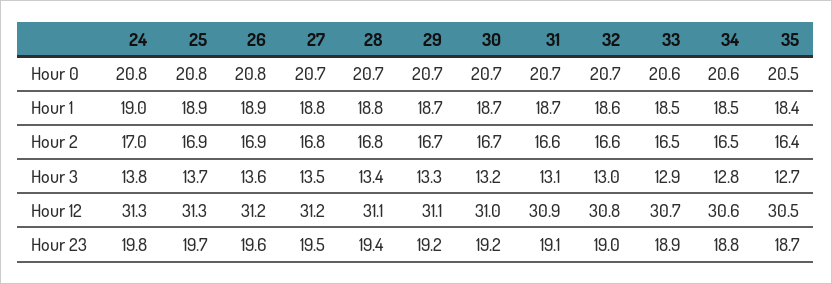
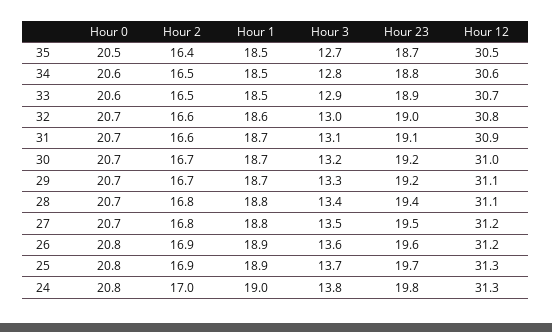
  {
    "24": {
      "Hour 0": 20.8,
      "Hour 1": 19,
      "Hour 2": 17,
      "Hour 3": 13.8,
      "Hour 12": 31.3,
      "Hour 23": 19.8
    },
    "25": {
      "Hour 0": 20.8,
      "Hour 1": 18.9,
      "Hour 2": 16.9,
      "Hour 3": 13.7,
      "Hour 12": 31.3,
      "Hour 23": 19.7
    },
    "26": {
      "Hour 0": 20.8,
      "Hour 1": 18.9,
      "Hour 2": 16.9,
      "Hour 3": 13.6,
      "Hour 12": 31.2,
      "Hour 23": 19.6
    },
    "27": {
      "Hour 0": 20.7,
      "Hour 1": 18.8,
      "Hour 2": 16.8,
      "Hour 3": 13.5,
      "Hour 12": 31.2,
      "Hour 23": 19.5
    },
    "28": {
      "Hour 0": 20.7,
      "Hour 1": 18.8,
      "Hour 2": 16.8,
      "Hour 3": 13.4,
      "Hour 12": 31.1,
      "Hour 23": 19.4
    },
    "29": {
      "Hour 0": 20.7,
      "Hour 1": 18.7,
      "Hour 2": 16.7,
      "Hour 3": 13.3,
      "Hour 12": 31.1,
      "Hour 23": 19.2
    },
    "30": {
      "Hour 0": 20.7,
      "Hour 1": 18.7,
      "Hour 2": 16.7,
      "Hour 3": 13.2,
      "Hour 12": 31,
      "Hour 23": 19.2
    },
    "31": {
      "Hour 0": 20.7,
      "Hour 1": 18.7,
      "Hour 2": 16.6,
      "Hour 3": 13.1,
      "Hour 12": 30.9,
      "Hour 23": 19.1
    },
    "32": {
      "Hour 0": 20.7,
      "Hour 1": 18.6,
      "Hour 2": 16.6,
      "Hour 3": 13,
      "Hour 12": 30.8,
      "Hour 23": 19
    },
    "33": {
      "Hour 0": 20.6,
      "Hour 1": 18.5,
      "Hour 2": 16.5,
      "Hour 3": 12.9,
      "Hour 12": 30.7,
      "Hour 23": 18.9
    },
    "34": {
      "Hour 0": 20.6,
      "Hour 1": 18.5,
      "Hour 2": 16.5,
      "Hour 3": 12.8,
      "Hour 12": 30.6,
      "Hour 23": 18.8
    },
    "35": {
      "Hour 0": 20.5,
-     "Hour 1": 18.4,
+     "Hour 1": 18.5,
      "Hour 2": 16.4,
      "Hour 3": 12.7,
      "Hour 12": 30.5,
      "Hour 23": 18.7
    }
  }

